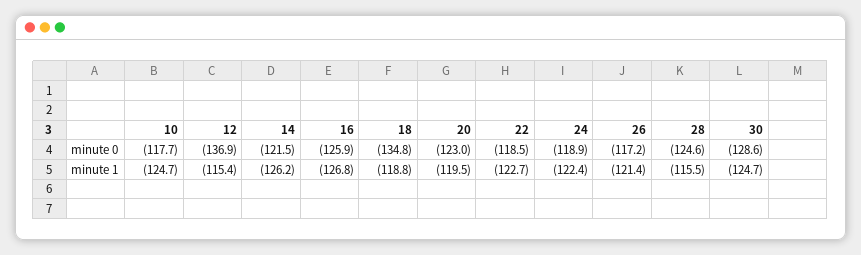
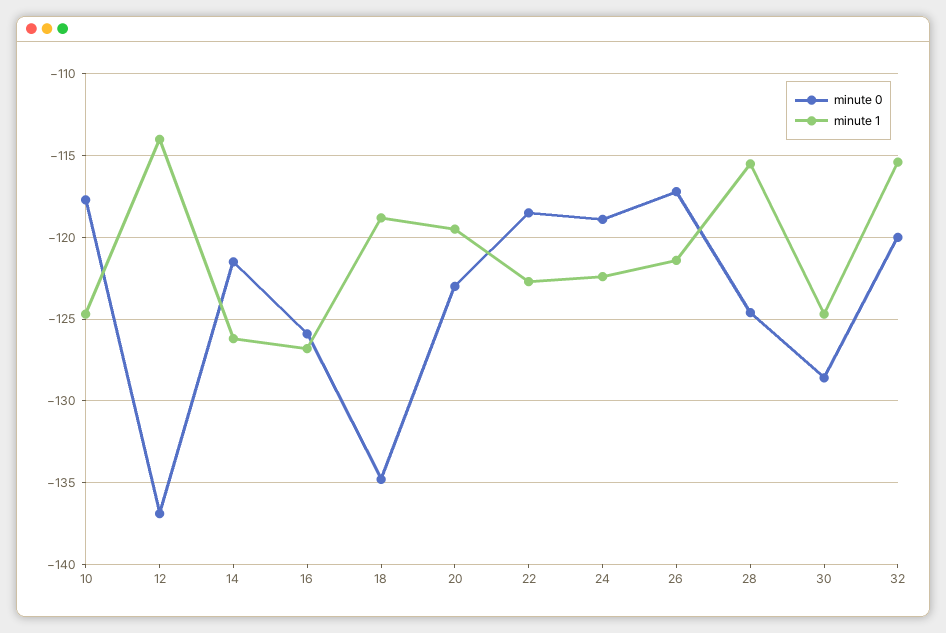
  {
    "minute 0": {
      "10": -117.7,
      "12": -136.9,
      "14": -121.5,
      "16": -125.9,
      "18": -134.8,
      "20": -123,
      "22": -118.5,
      "24": -118.9,
      "26": -117.2,
      "28": -124.6,
-     "30": -128.6
+     "30": -128.6,
+     "32": -120
    },
    "minute 1": {
      "10": -124.7,
-     "12": -115.4,
+     "12": -114,
      "14": -126.2,
      "16": -126.8,
      "18": -118.8,
      "20": -119.5,
      "22": -122.7,
      "24": -122.4,
      "26": -121.4,
      "28": -115.5,
-     "30": -124.7
+     "30": -124.7,
+     "32": -115.5
    }
  }

